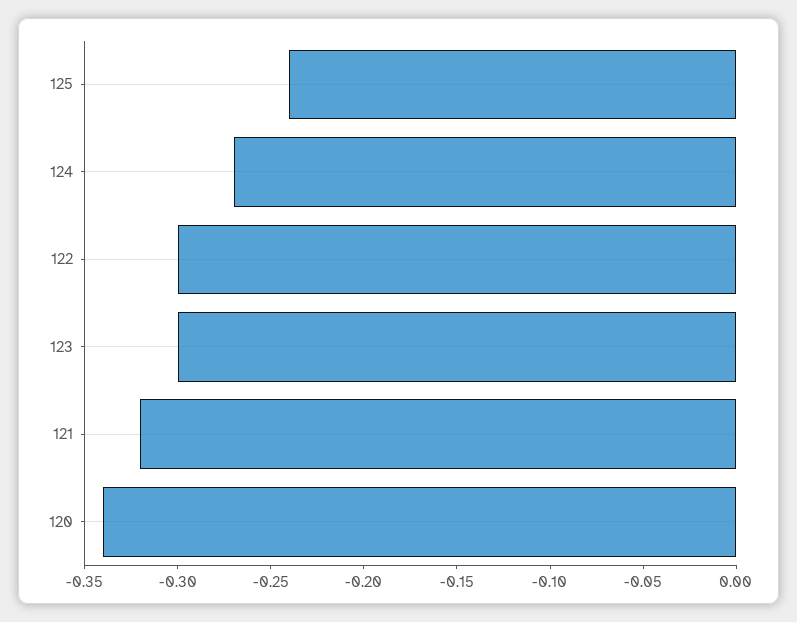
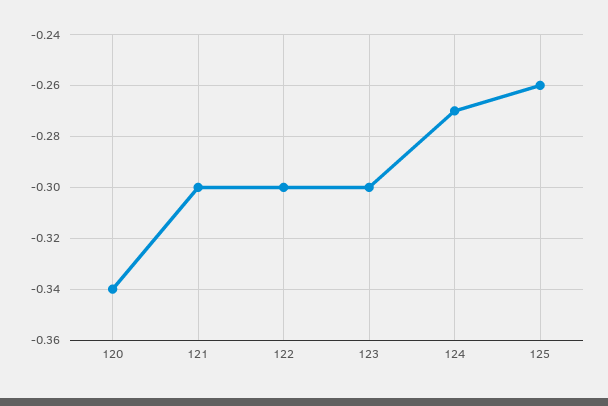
  {
-   "125": -0.24,
+   "125": -0.26,
    "124": -0.27,
    "122": -0.3,
    "123": -0.3,
-   "121": -0.32,
+   "121": -0.3,
    "120": -0.34
  }

